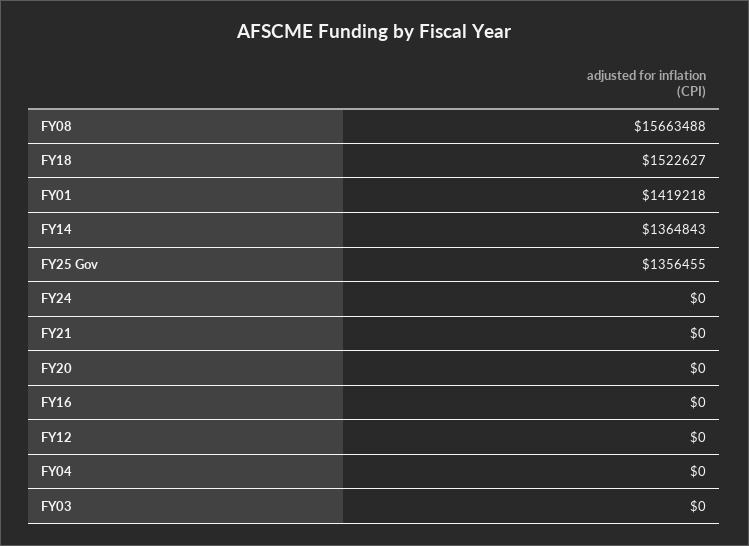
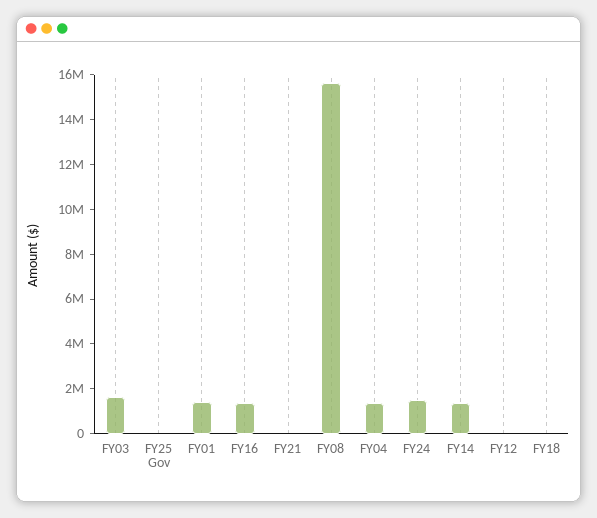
  {
    "FY08": 15663488,
-   "FY18": 1522627,
+   "FY18": 0,
    "FY01": 1419218,
    "FY14": 1364843,
-   "FY25 Gov": 1356455,
+   "FY25 Gov": 0,
-   "FY24": 0,
+   "FY24": 1500000,
    "FY21": 0,
-   "FY20": 0,
-   "FY16": 0,
+   "FY16": 1500000,
    "FY12": 0,
-   "FY04": 0,
+   "FY04": 1500000,
-   "FY03": 0
+   "FY03": 1500000
  }

